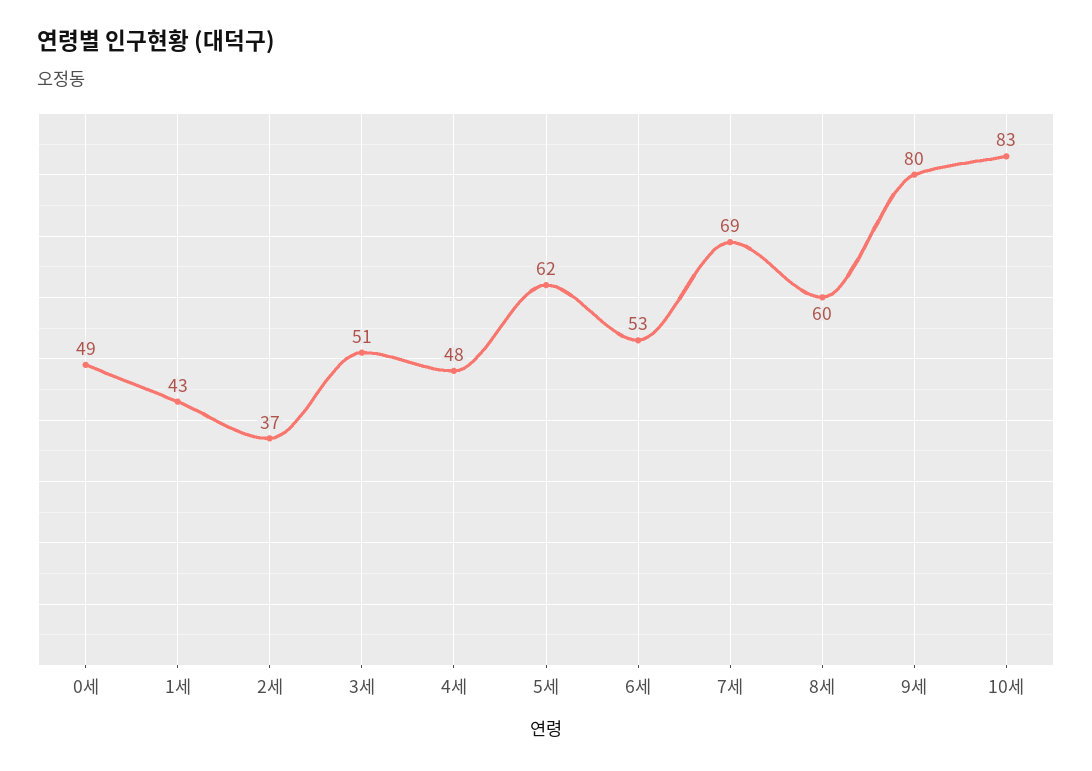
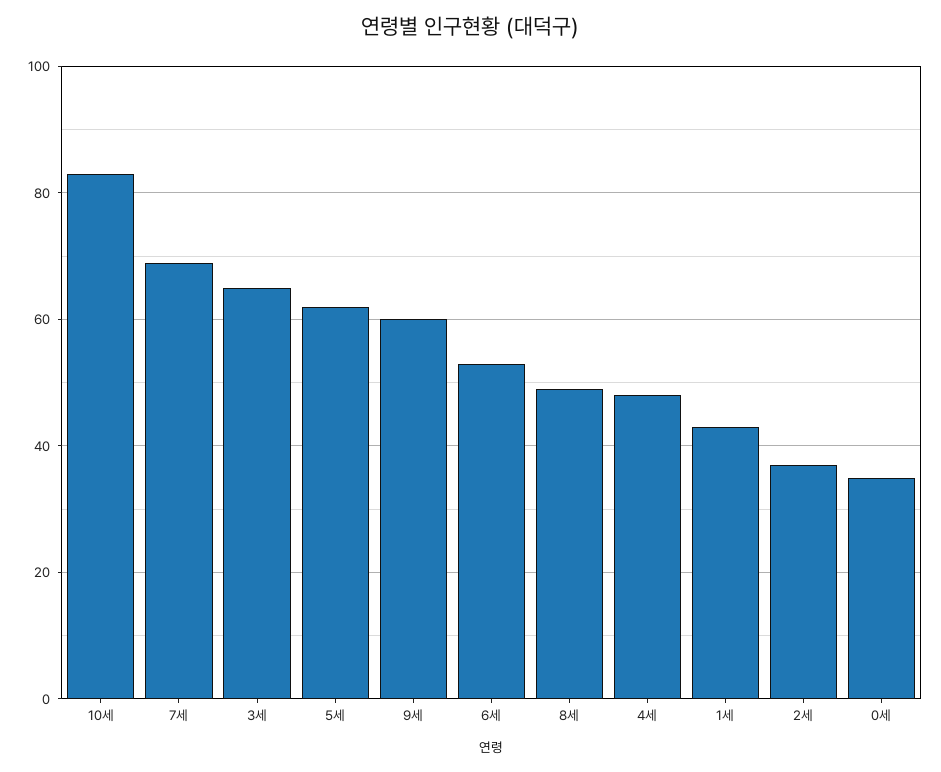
  {
-   "0세": 49,
+   "0세": 35,
    "1세": 43,
    "2세": 37,
-   "3세": 51,
+   "3세": 65,
    "4세": 48,
    "5세": 62,
    "6세": 53,
    "7세": 69,
-   "8세": 60,
+   "8세": 50,
-   "9세": 80,
+   "9세": 60,
    "10세": 83
  }

